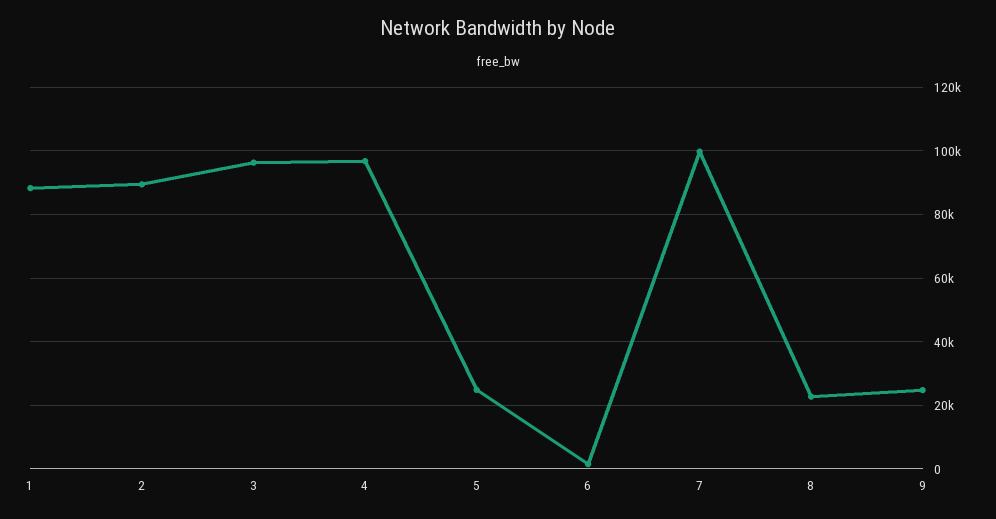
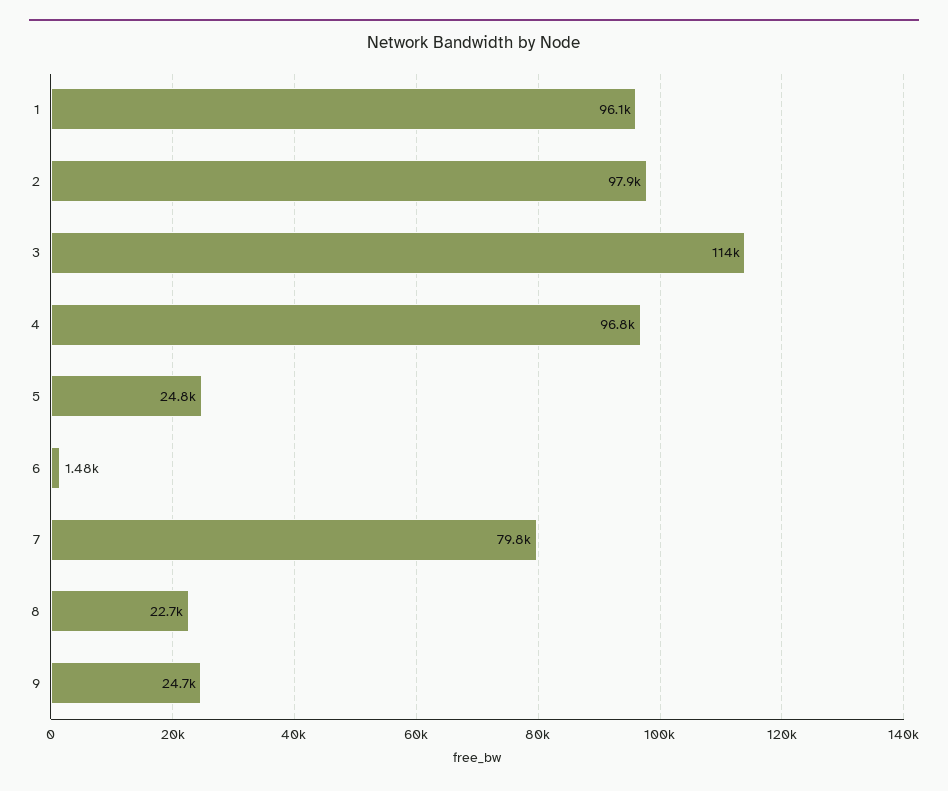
  {
-   "1": 88000,
+   "1": 96100,
-   "2": 90000,
+   "2": 97900,
-   "3": 96000,
+   "3": 114000,
    "4": 96800,
    "5": 24800,
    "6": 1480,
-   "7": 100000,
+   "7": 79800,
    "8": 22700,
    "9": 24700
  }

